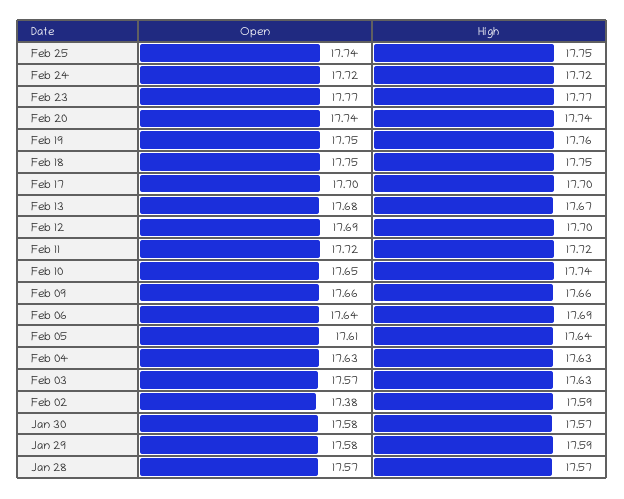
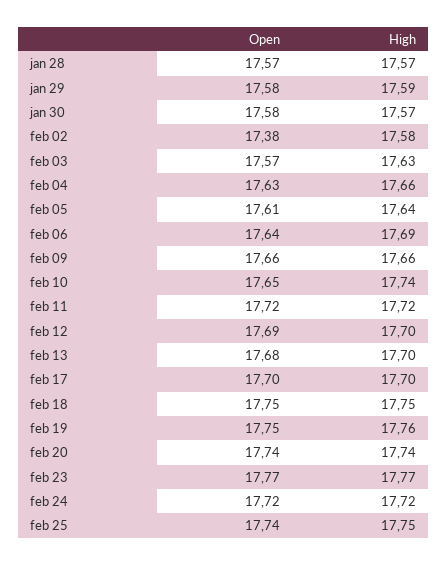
  {
    "Open": {
      "Feb 25": 17.74,
      "Feb 24": 17.72,
      "Feb 23": 17.77,
      "Feb 20": 17.74,
      "Feb 19": 17.75,
      "Feb 18": 17.75,
      "Feb 17": 17.7,
      "Feb 13": 17.68,
      "Feb 12": 17.69,
      "Feb 11": 17.72,
      "Feb 10": 17.65,
      "Feb 09": 17.66,
      "Feb 06": 17.64,
      "Feb 05": 17.61,
      "Feb 04": 17.63,
      "Feb 03": 17.57,
      "Feb 02": 17.38,
      "Jan 30": 17.58,
      "Jan 29": 17.58,
      "Jan 28": 17.57
    },
    "High": {
      "Feb 25": 17.75,
      "Feb 24": 17.72,
      "Feb 23": 17.77,
      "Feb 20": 17.74,
      "Feb 19": 17.76,
      "Feb 18": 17.75,
      "Feb 17": 17.7,
-     "Feb 13": 17.67,
+     "Feb 13": 17.7,
      "Feb 12": 17.7,
      "Feb 11": 17.72,
      "Feb 10": 17.74,
      "Feb 09": 17.66,
      "Feb 06": 17.69,
      "Feb 05": 17.64,
-     "Feb 04": 17.63,
+     "Feb 04": 17.66,
      "Feb 03": 17.63,
-     "Feb 02": 17.59,
+     "Feb 02": 17.58,
      "Jan 30": 17.57,
      "Jan 29": 17.59,
      "Jan 28": 17.57
    }
  }

